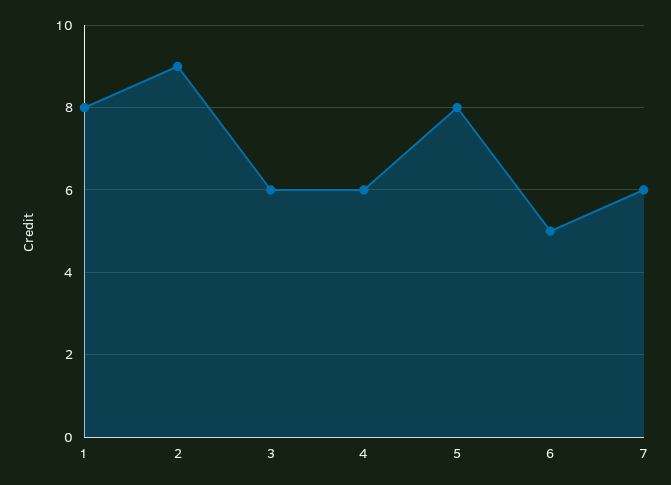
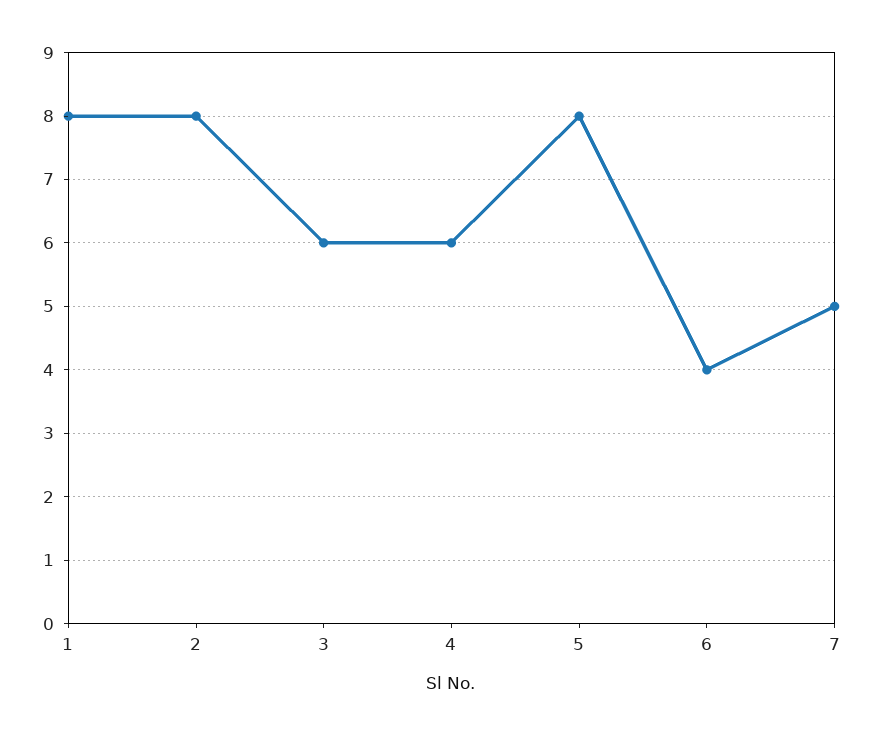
  {
    "1": 8,
-   "2": 9,
+   "2": 8,
    "3": 6,
    "4": 6,
    "5": 8,
-   "6": 5,
+   "6": 4,
-   "7": 6
+   "7": 5
  }

